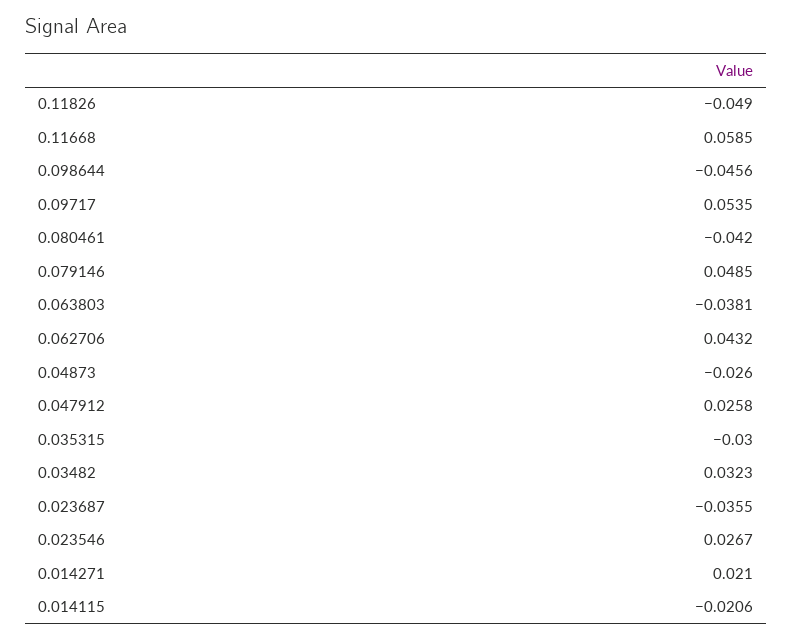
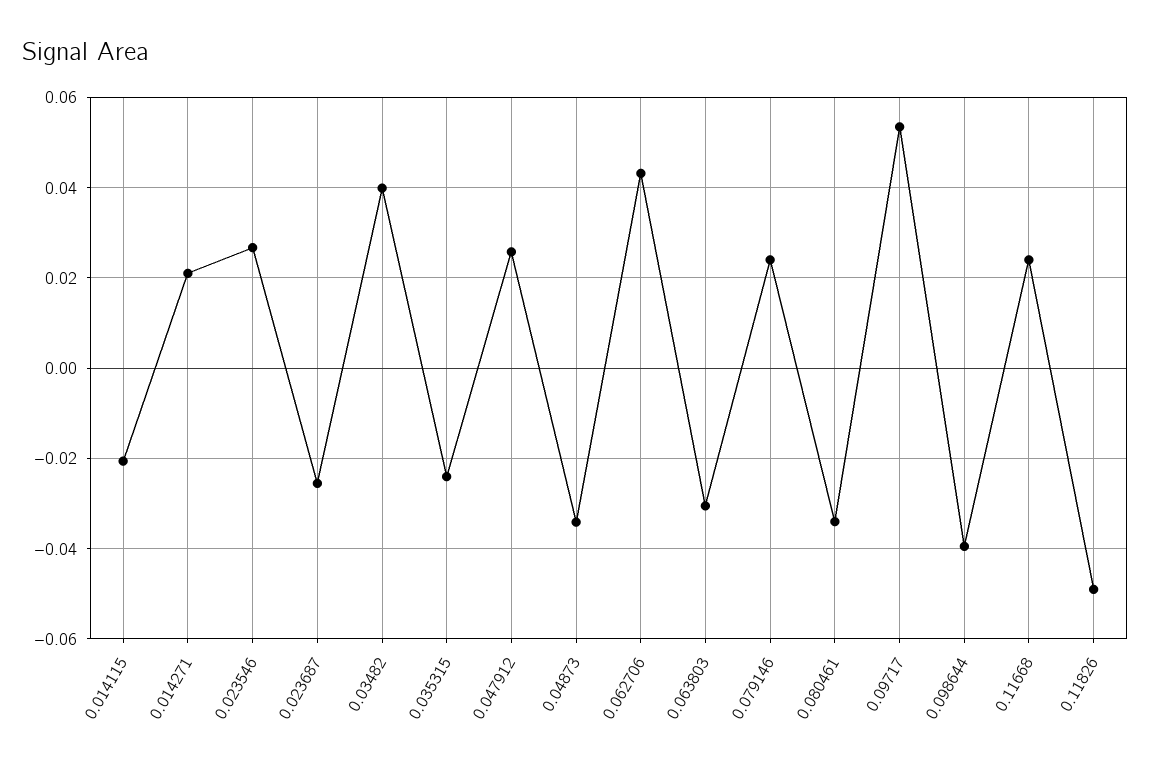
  {
    "0.11826": -0.049,
-   "0.11668": 0.0585,
+   "0.11668": 0.024,
-   "0.098644": -0.0456,
+   "0.098644": -0.04,
    "0.09717": 0.0535,
-   "0.080461": -0.042,
+   "0.080461": -0.034,
-   "0.079146": 0.0485,
+   "0.079146": 0.024,
-   "0.063803": -0.0381,
+   "0.063803": -0.03,
    "0.062706": 0.0432,
-   "0.04873": -0.026,
+   "0.04873": -0.034,
    "0.047912": 0.0258,
-   "0.035315": -0.03,
+   "0.035315": -0.024,
-   "0.03482": 0.0323,
+   "0.03482": 0.04,
-   "0.023687": -0.0355,
+   "0.023687": -0.026,
    "0.023546": 0.0267,
    "0.014271": 0.021,
    "0.014115": -0.0206
  }

